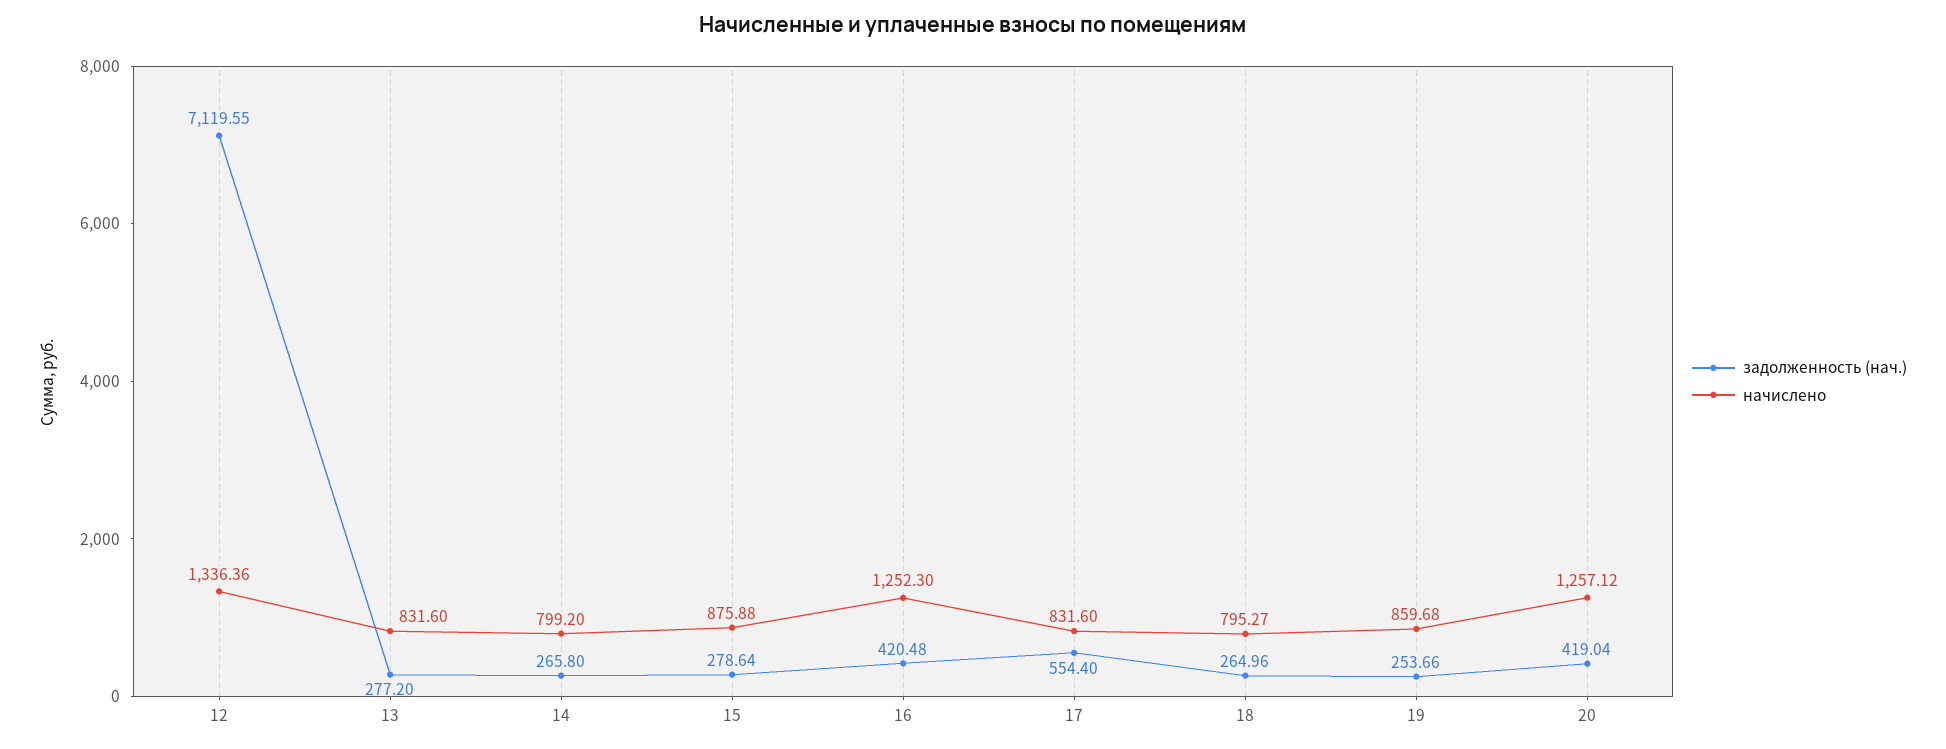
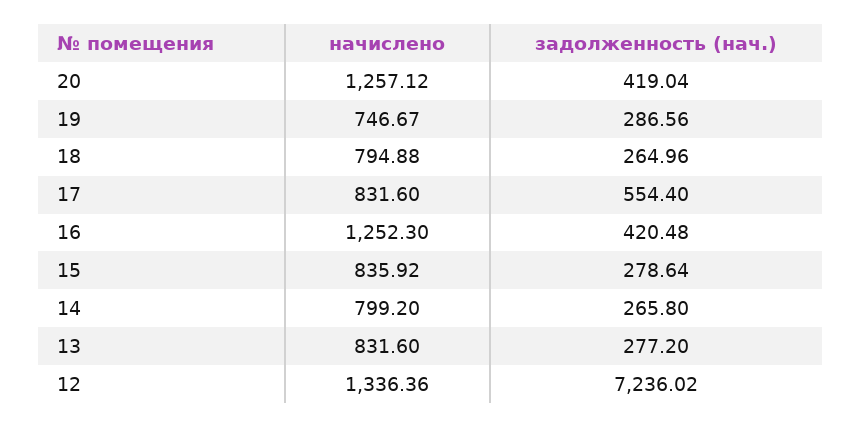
  {
    "задолженность (нач.)": {
-     "12": 7119.55,
+     "12": 7236.02,
      "13": 277.2,
      "14": 265.8,
      "15": 278.64,
      "16": 420.48,
      "17": 554.4,
      "18": 264.96,
-     "19": 253.66,
+     "19": 286.56,
      "20": 419.04
    },
    "начислено": {
      "12": 1336.36,
      "13": 831.6,
      "14": 799.2,
-     "15": 875.88,
+     "15": 835.92,
      "16": 1252.3,
      "17": 831.6,
-     "18": 795.27,
+     "18": 794.88,
-     "19": 859.68,
+     "19": 746.67,
      "20": 1257.12
    }
  }

